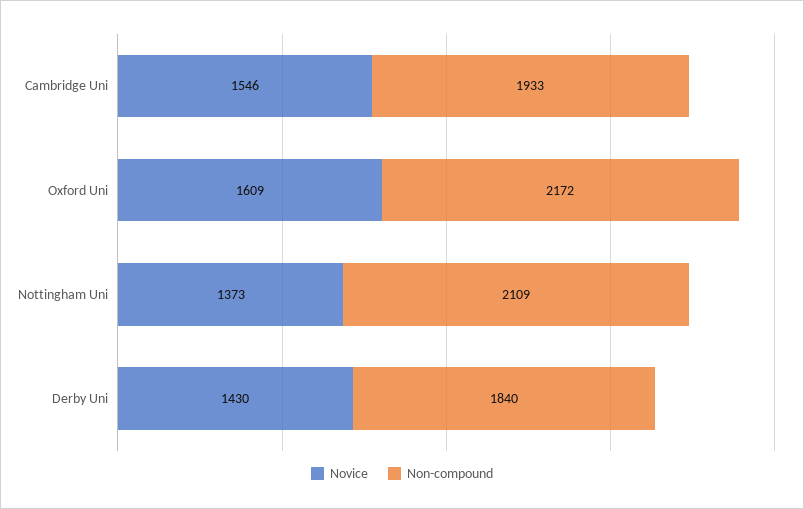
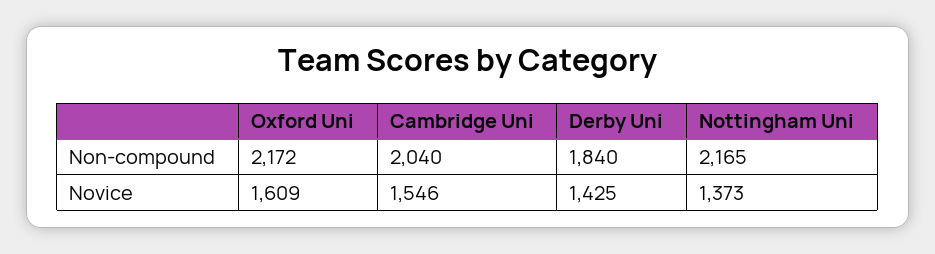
  {
    "Novice": {
      "Cambridge Uni": 1546,
      "Oxford Uni": 1609,
      "Nottingham Uni": 1373,
-     "Derby Uni": 1430
+     "Derby Uni": 1425
    },
    "Non-compound": {
-     "Cambridge Uni": 1933,
+     "Cambridge Uni": 2040,
      "Oxford Uni": 2172,
-     "Nottingham Uni": 2109,
+     "Nottingham Uni": 2165,
      "Derby Uni": 1840
    }
  }

